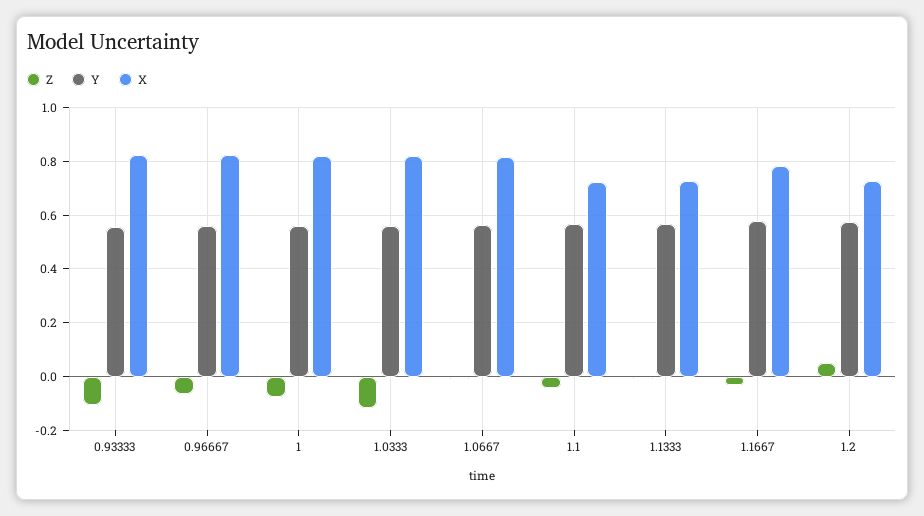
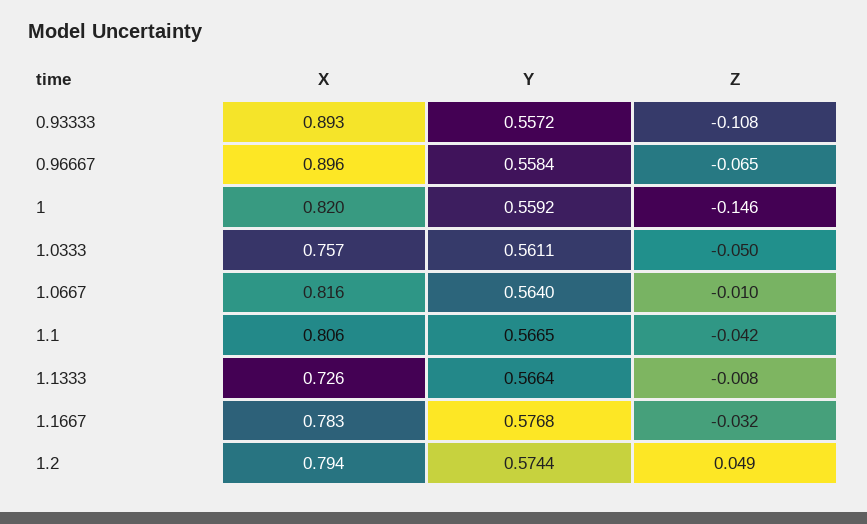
  {
    "Z": {
      "0.93333": -0.108,
      "0.96667": -0.065,
-     "1": -0.075,
+     "1": -0.146,
-     "1.0333": -0.125,
+     "1.0333": -0.05,
      "1.0667": -0.01,
      "1.1": -0.042,
      "1.1333": -0.008,
      "1.1667": -0.032,
      "1.2": 0.049
    },
    "Y": {
      "0.93333": 0.5572,
      "0.96667": 0.5584,
      "1": 0.5592,
      "1.0333": 0.5611,
      "1.0667": 0.564,
      "1.1": 0.5665,
      "1.1333": 0.5664,
      "1.1667": 0.5768,
      "1.2": 0.5744
    },
    "X": {
-     "0.93333": 0.825,
+     "0.93333": 0.893,
-     "0.96667": 0.825,
+     "0.96667": 0.896,
      "1": 0.82,
-     "1.0333": 0.825,
+     "1.0333": 0.757,
      "1.0667": 0.816,
-     "1.1": 0.725,
+     "1.1": 0.806,
      "1.1333": 0.726,
      "1.1667": 0.783,
-     "1.2": 0.725
+     "1.2": 0.794
    }
  }

